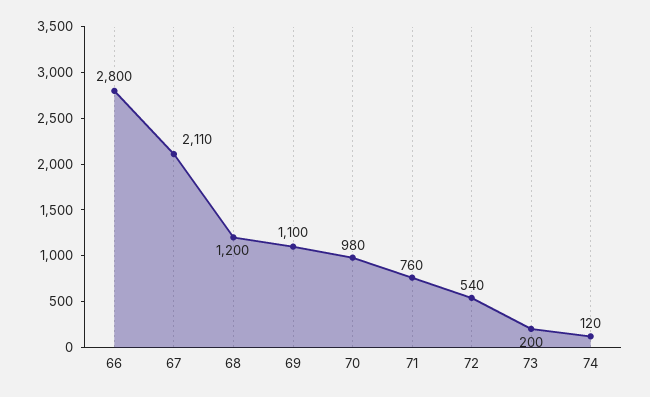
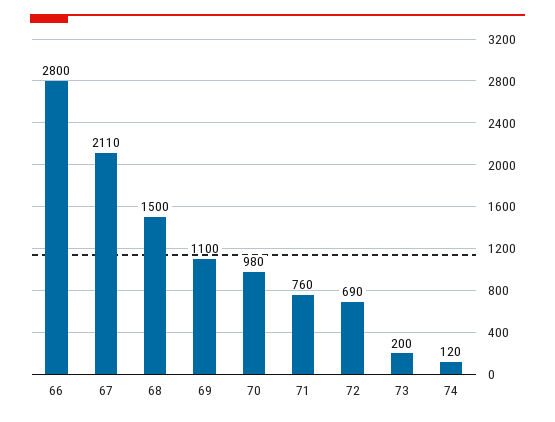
  {
    "66": 2800,
    "67": 2110,
-   "68": 1200,
+   "68": 1500,
    "69": 1100,
    "70": 980,
    "71": 760,
-   "72": 540,
+   "72": 690,
    "73": 200,
    "74": 120
  }

